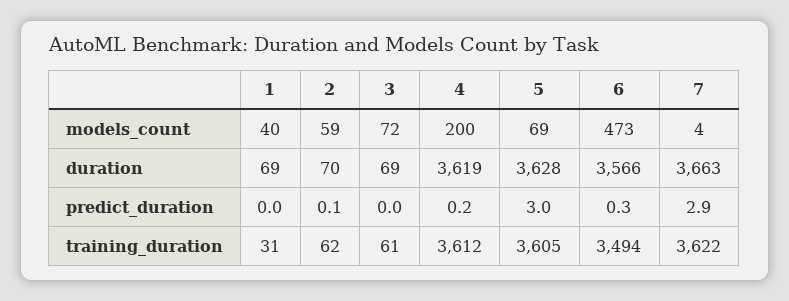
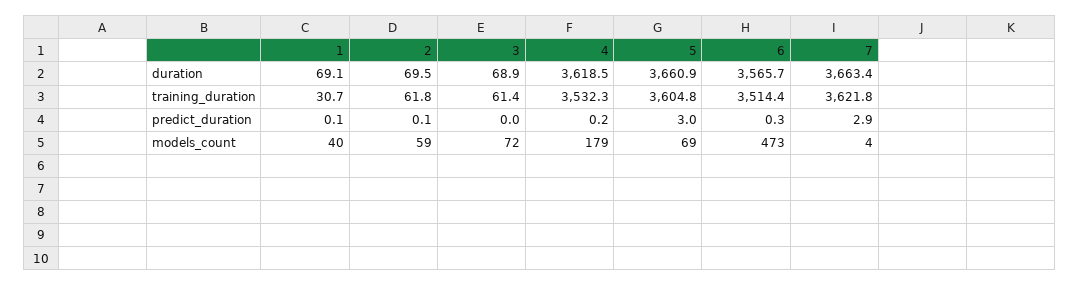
  {
    "1": {
      "models_count": 40,
      "duration": 69.1,
-     "predict_duration": 0,
+     "predict_duration": 0.1,
      "training_duration": 30.7
    },
    "2": {
      "models_count": 59,
      "duration": 69.5,
      "predict_duration": 0.1,
      "training_duration": 61.8
    },
    "3": {
      "models_count": 72,
      "duration": 68.9,
      "predict_duration": 0,
      "training_duration": 61.4
    },
    "4": {
-     "models_count": 200,
+     "models_count": 179,
      "duration": 3618.5,
      "predict_duration": 0.2,
-     "training_duration": 3612
+     "training_duration": 3532.3
    },
    "5": {
      "models_count": 69,
-     "duration": 3628,
+     "duration": 3660.9,
      "predict_duration": 3,
      "training_duration": 3604.8
    },
    "6": {
      "models_count": 473,
      "duration": 3565.7,
      "predict_duration": 0.3,
-     "training_duration": 3494
+     "training_duration": 3514.4
    },
    "7": {
      "models_count": 4,
      "duration": 3663.4,
      "predict_duration": 2.9,
      "training_duration": 3621.8
    }
  }

